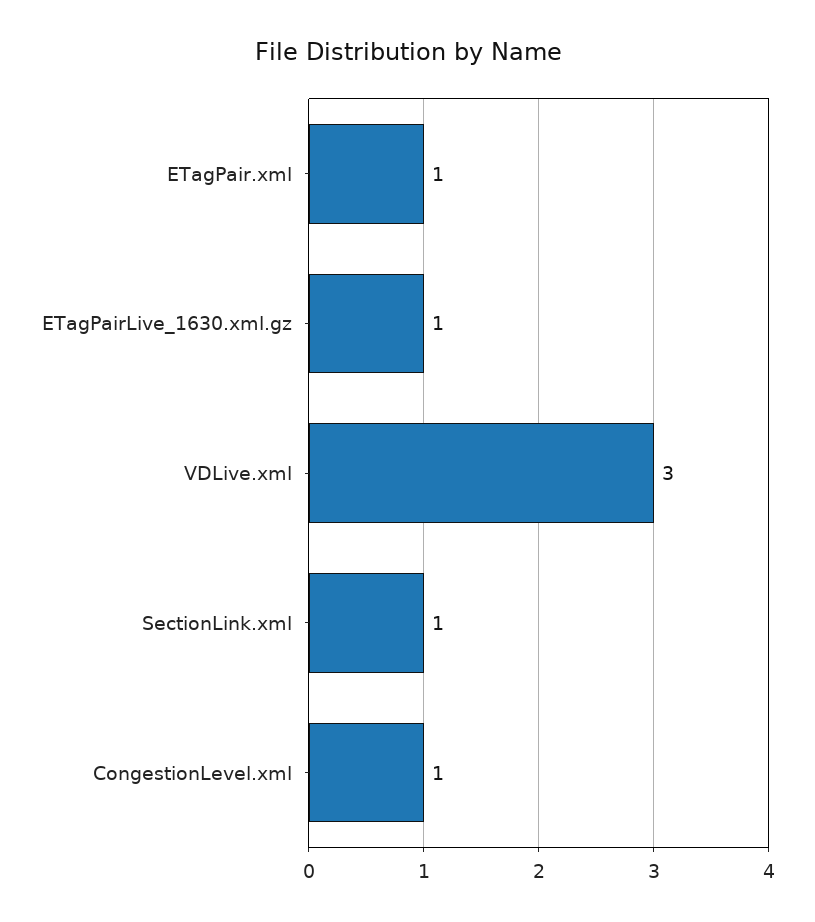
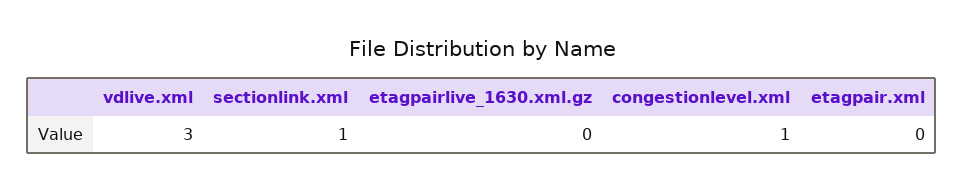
  {
-   "ETagPair.xml": 1,
+   "ETagPair.xml": 0,
-   "ETagPairLive_1630.xml.gz": 1,
+   "ETagPairLive_1630.xml.gz": 0,
    "VDLive.xml": 3,
    "SectionLink.xml": 1,
    "CongestionLevel.xml": 1
  }

